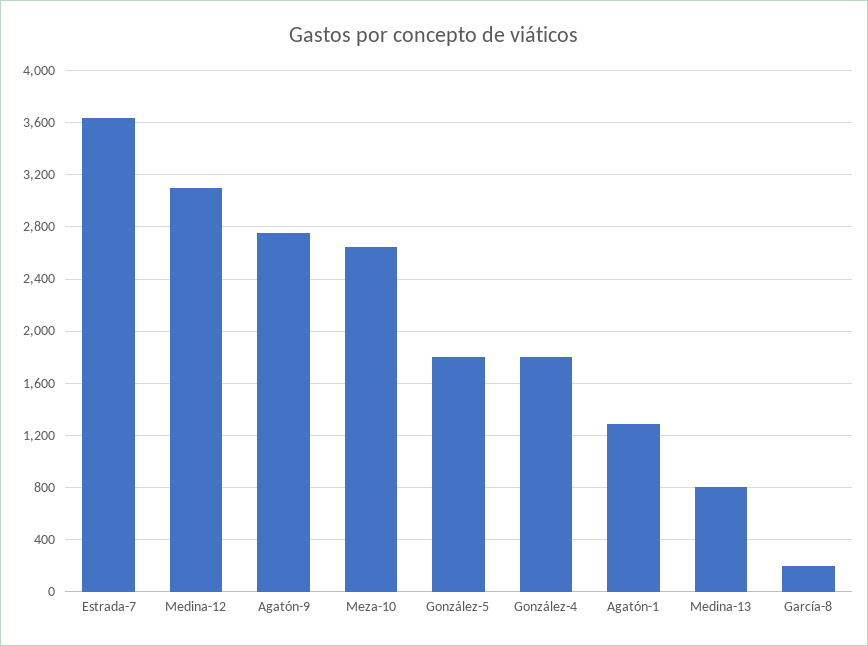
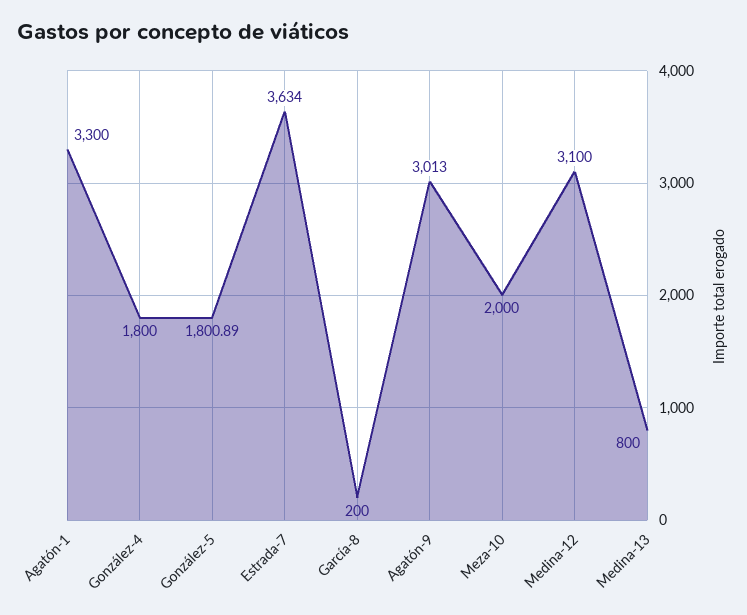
  {
    "Estrada-7": 3634,
    "Medina-12": 3100,
-   "Agatón-9": 2750,
+   "Agatón-9": 3013,
-   "Meza-10": 2650,
+   "Meza-10": 2000,
    "González-5": 1800.89,
    "González-4": 1800,
-   "Agatón-1": 1300,
+   "Agatón-1": 3300,
    "Medina-13": 800,
    "García-8": 200
  }

